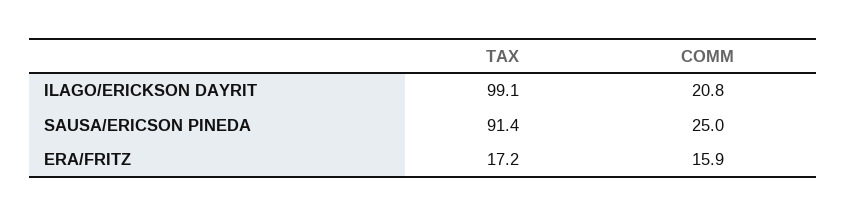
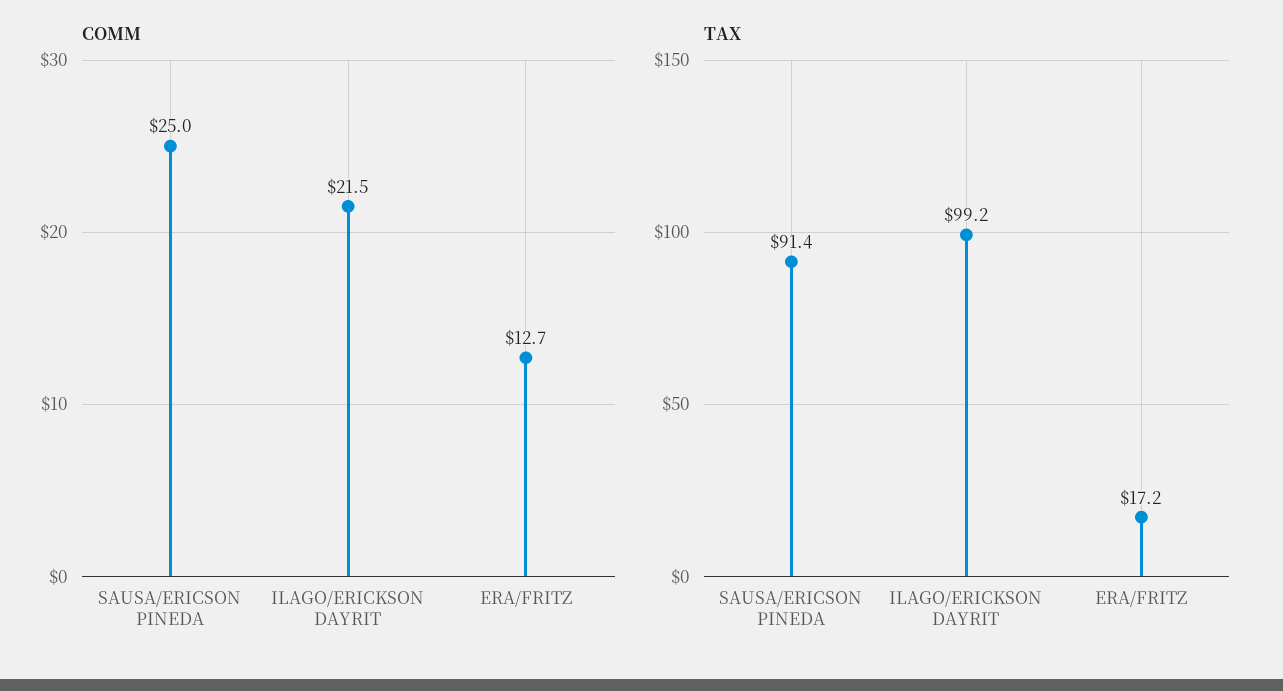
  {
    "TAX": {
-     "ILAGO/ERICKSON DAYRIT": 99.1,
+     "ILAGO/ERICKSON DAYRIT": 99.2,
      "SAUSA/ERICSON PINEDA": 91.4,
      "ERA/FRITZ": 17.2
    },
    "COMM": {
-     "ILAGO/ERICKSON DAYRIT": 20.8,
+     "ILAGO/ERICKSON DAYRIT": 21.5,
      "SAUSA/ERICSON PINEDA": 25,
-     "ERA/FRITZ": 15.9
+     "ERA/FRITZ": 12.7
    }
  }

